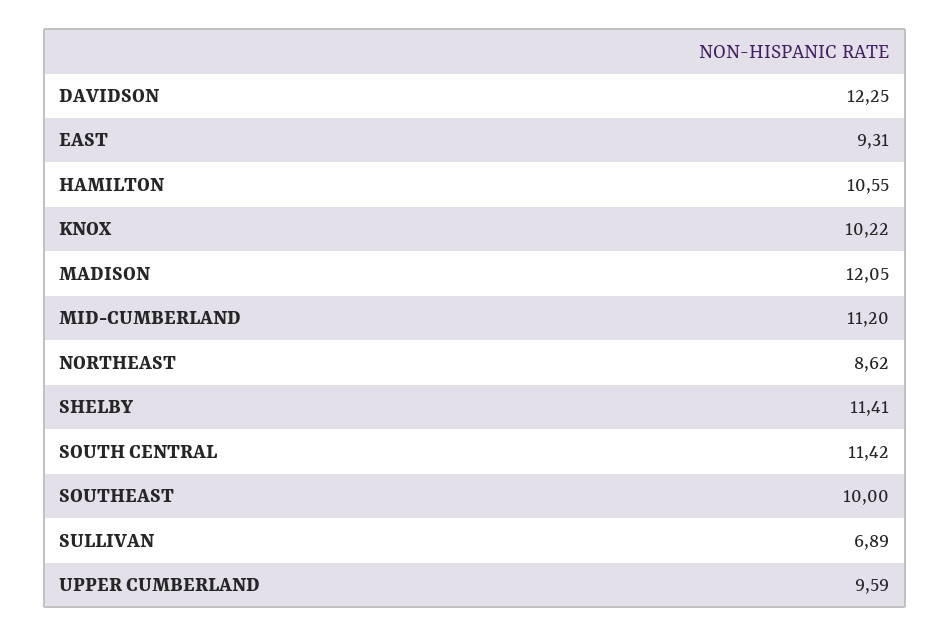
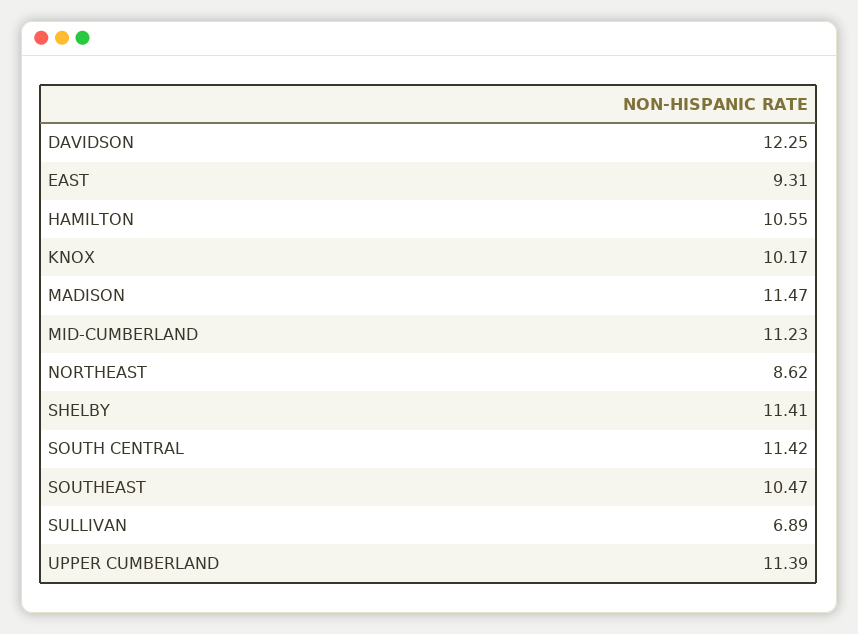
  {
    "DAVIDSON": 12.25,
    "EAST": 9.31,
    "HAMILTON": 10.55,
-   "KNOX": 10.22,
+   "KNOX": 10.17,
-   "MADISON": 12.05,
+   "MADISON": 11.47,
-   "MID-CUMBERLAND": 11.2,
+   "MID-CUMBERLAND": 11.23,
    "NORTHEAST": 8.62,
    "SHELBY": 11.41,
    "SOUTH CENTRAL": 11.42,
-   "SOUTHEAST": 10,
+   "SOUTHEAST": 10.47,
    "SULLIVAN": 6.89,
-   "UPPER CUMBERLAND": 9.59
+   "UPPER CUMBERLAND": 11.39
  }

